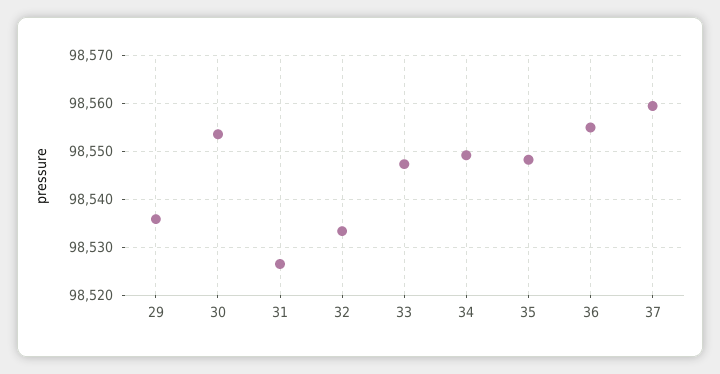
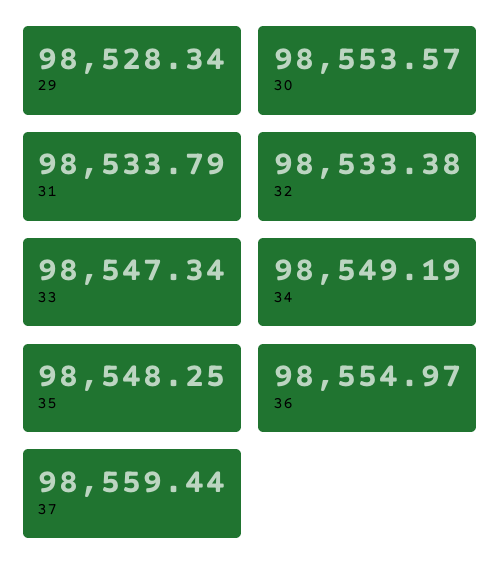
  {
-   "29": 98536,
+   "29": 98528.34,
    "30": 98553.57,
-   "31": 98526,
+   "31": 98533.79,
    "32": 98533.38,
    "33": 98547.34,
    "34": 98549.19,
    "35": 98548.25,
    "36": 98554.97,
    "37": 98559.44
  }

